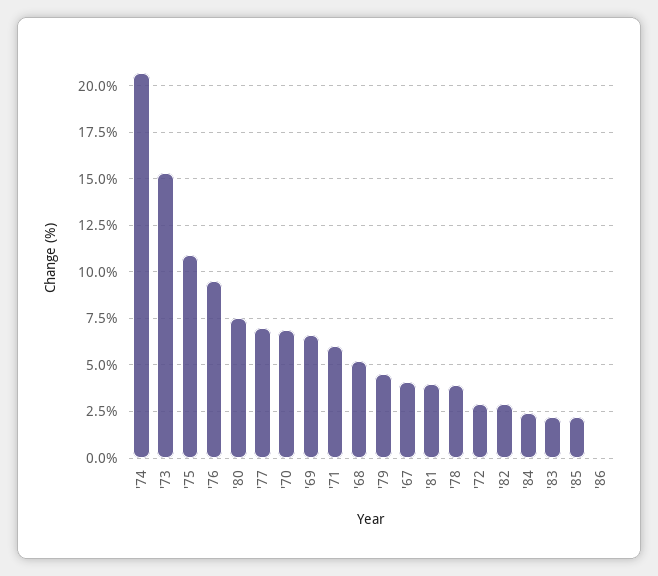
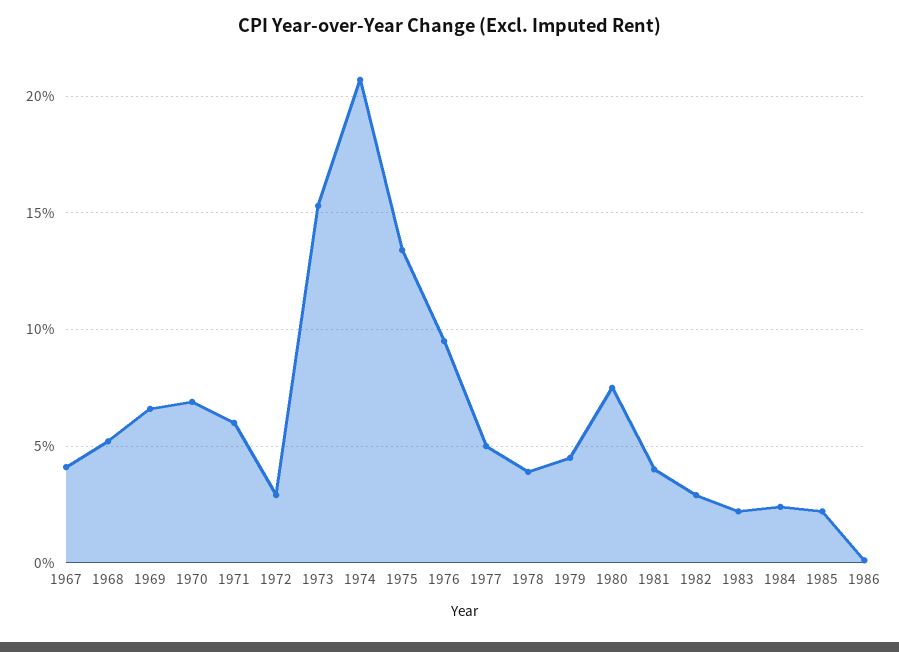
  {
    "'74": 20.5,
    "'73": 15.5,
-   "'75": 11,
+   "'75": 13.5,
    "'76": 9.5,
    "'80": 7.5,
-   "'77": 7,
+   "'77": 5,
    "'70": 7,
    "'69": 6.5,
    "'71": 6,
    "'68": 5,
    "'79": 4.5,
    "'67": 4,
    "'81": 4,
    "'78": 4,
    "'72": 3,
    "'82": 3,
    "'84": 2.5,
    "'83": 2,
    "'85": 2,
    "'86": 0
  }

